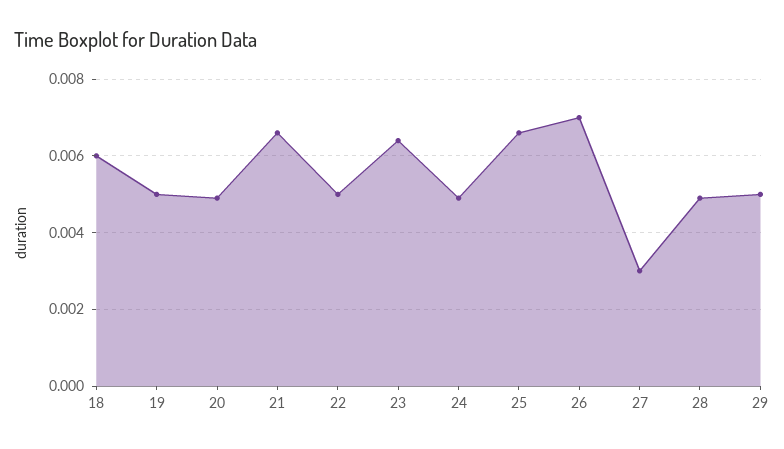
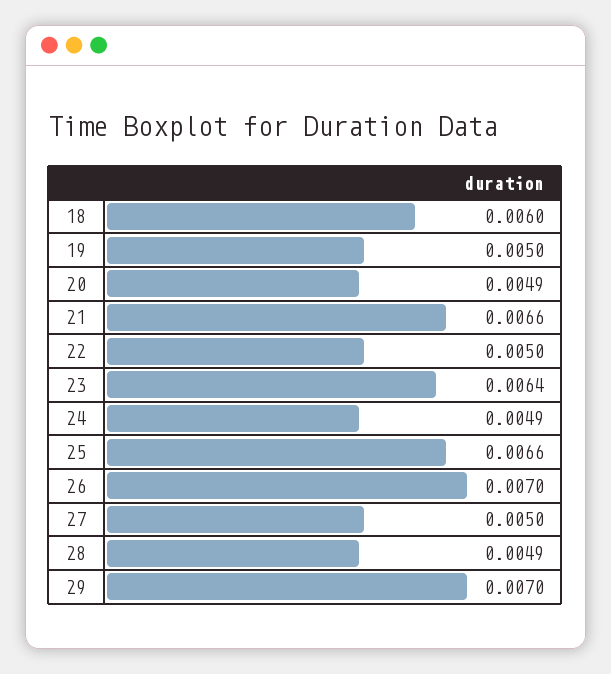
  {
    "18": 0.006,
    "19": 0.005,
    "20": 0.0049,
    "21": 0.0066,
    "22": 0.005,
    "23": 0.0064,
    "24": 0.0049,
    "25": 0.0066,
    "26": 0.007,
-   "27": 0.003,
+   "27": 0.005,
    "28": 0.0049,
-   "29": 0.005
+   "29": 0.007
  }

